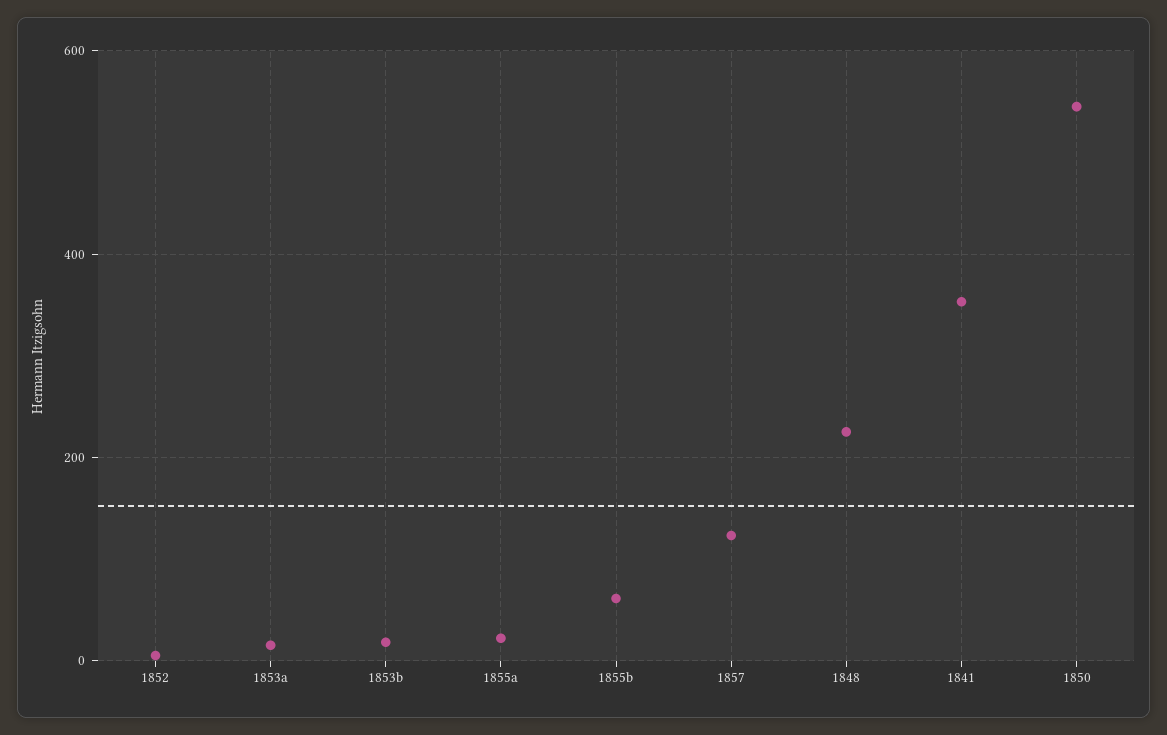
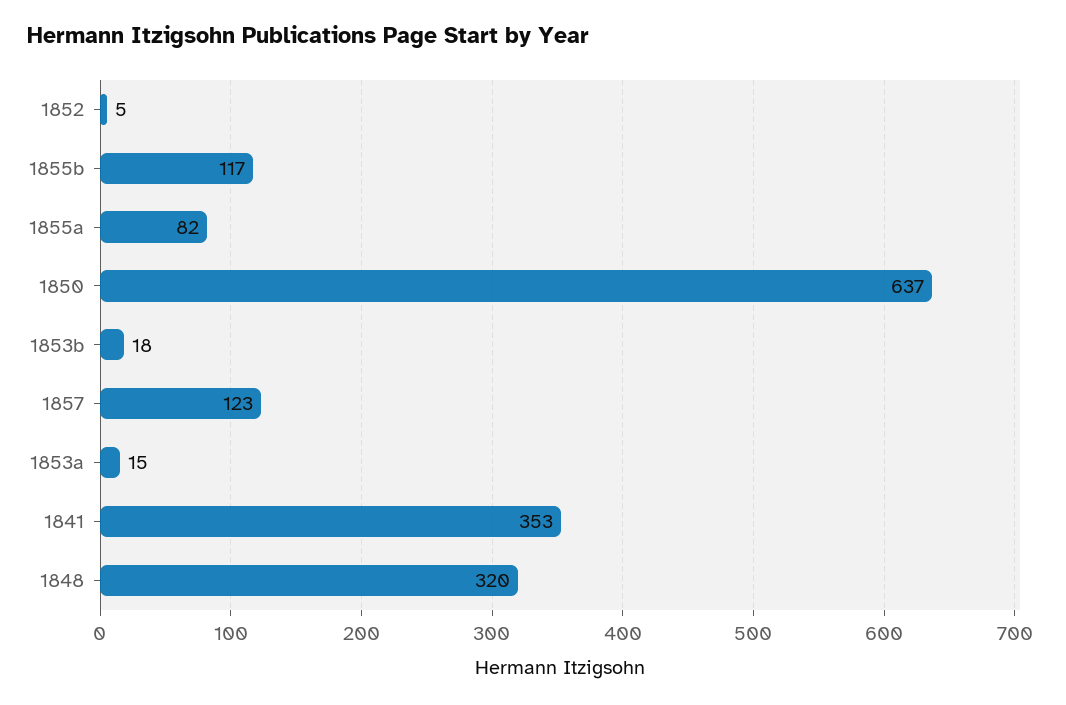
  {
    "1852": 5,
    "1853a": 15,
    "1853b": 18,
-   "1855a": 20,
+   "1855a": 82,
-   "1855b": 60,
+   "1855b": 117,
    "1857": 123,
-   "1848": 220,
+   "1848": 320,
    "1841": 353,
-   "1850": 540
+   "1850": 637
  }

